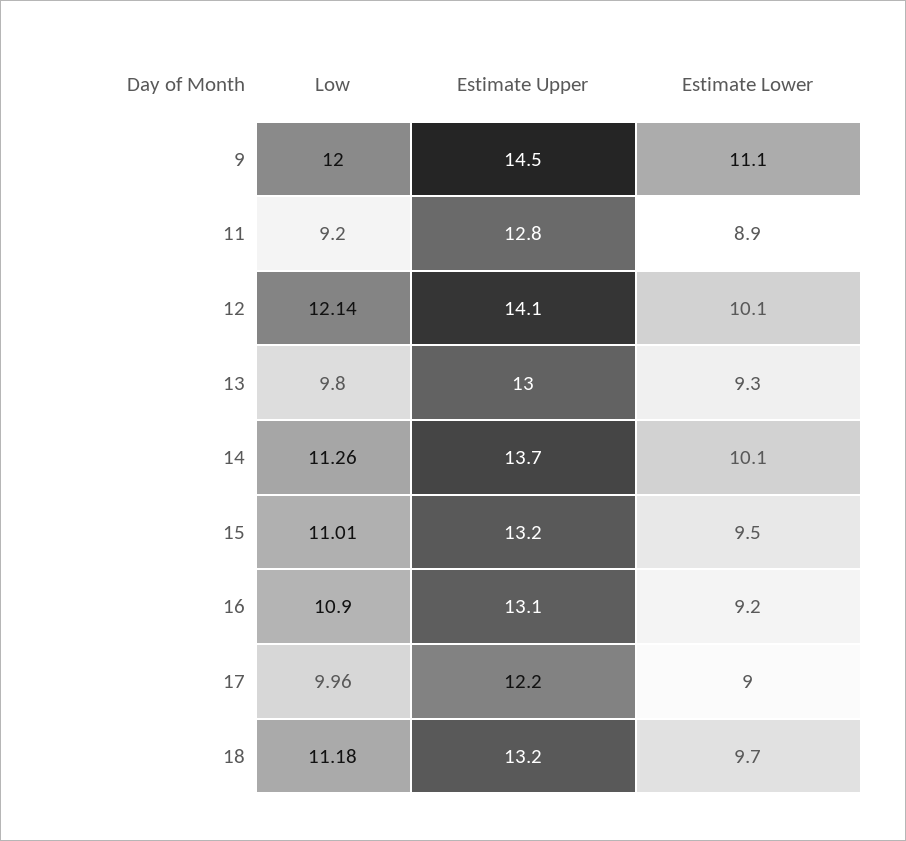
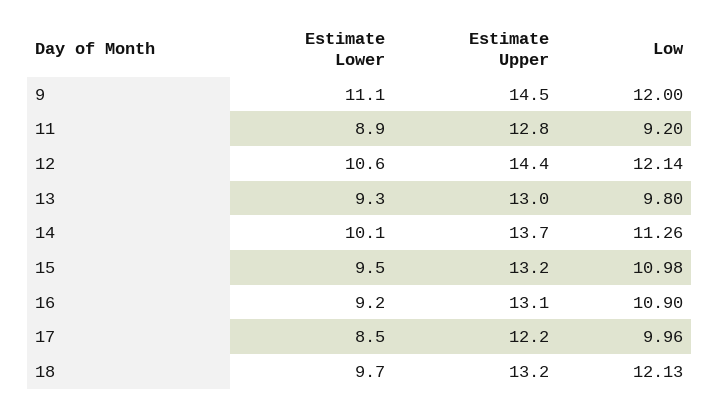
  {
    "Low": {
      "9": 12,
      "11": 9.2,
      "12": 12.14,
      "13": 9.8,
      "14": 11.26,
-     "15": 11.01,
+     "15": 10.98,
      "16": 10.9,
      "17": 9.96,
-     "18": 11.18
+     "18": 12.13
    },
    "Estimate Upper": {
      "9": 14.5,
      "11": 12.8,
-     "12": 14.1,
+     "12": 14.4,
      "13": 13,
      "14": 13.7,
      "15": 13.2,
      "16": 13.1,
      "17": 12.2,
      "18": 13.2
    },
    "Estimate Lower": {
      "9": 11.1,
      "11": 8.9,
-     "12": 10.1,
+     "12": 10.6,
      "13": 9.3,
      "14": 10.1,
      "15": 9.5,
      "16": 9.2,
-     "17": 9,
+     "17": 8.5,
      "18": 9.7
    }
  }

